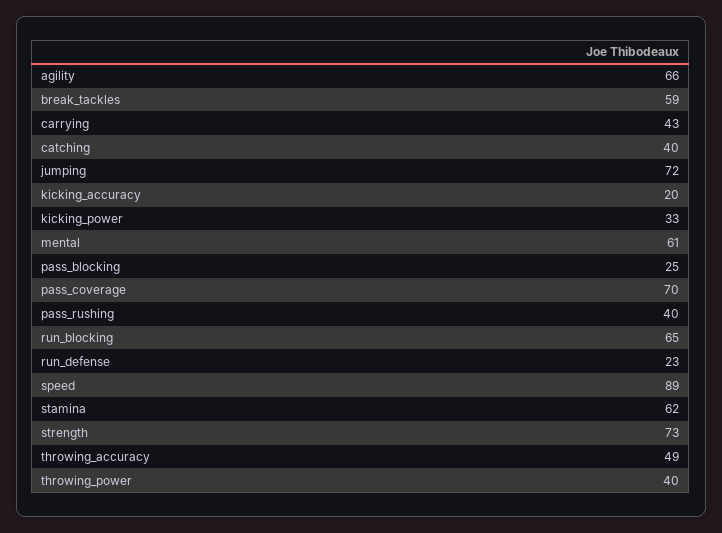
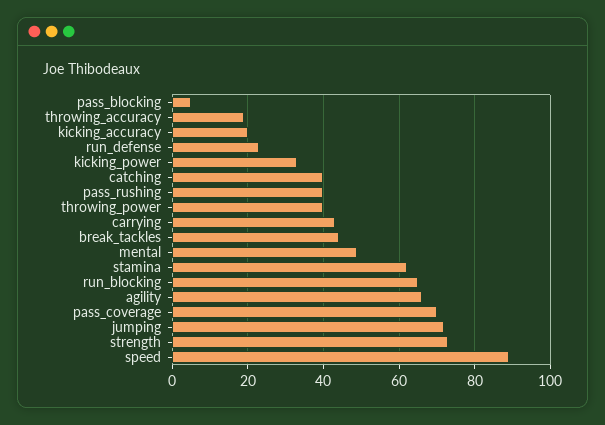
  {
    "agility": 66,
-   "break_tackles": 59,
+   "break_tackles": 45,
    "carrying": 43,
    "catching": 40,
    "jumping": 72,
    "kicking_accuracy": 20,
    "kicking_power": 33,
-   "mental": 61,
+   "mental": 50,
-   "pass_blocking": 25,
+   "pass_blocking": 5,
    "pass_coverage": 70,
    "pass_rushing": 40,
    "run_blocking": 65,
    "run_defense": 23,
    "speed": 89,
    "stamina": 62,
    "strength": 73,
-   "throwing_accuracy": 49,
+   "throwing_accuracy": 20,
    "throwing_power": 40
  }

